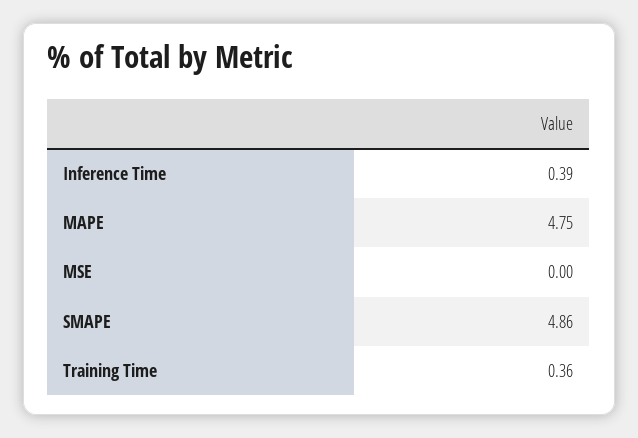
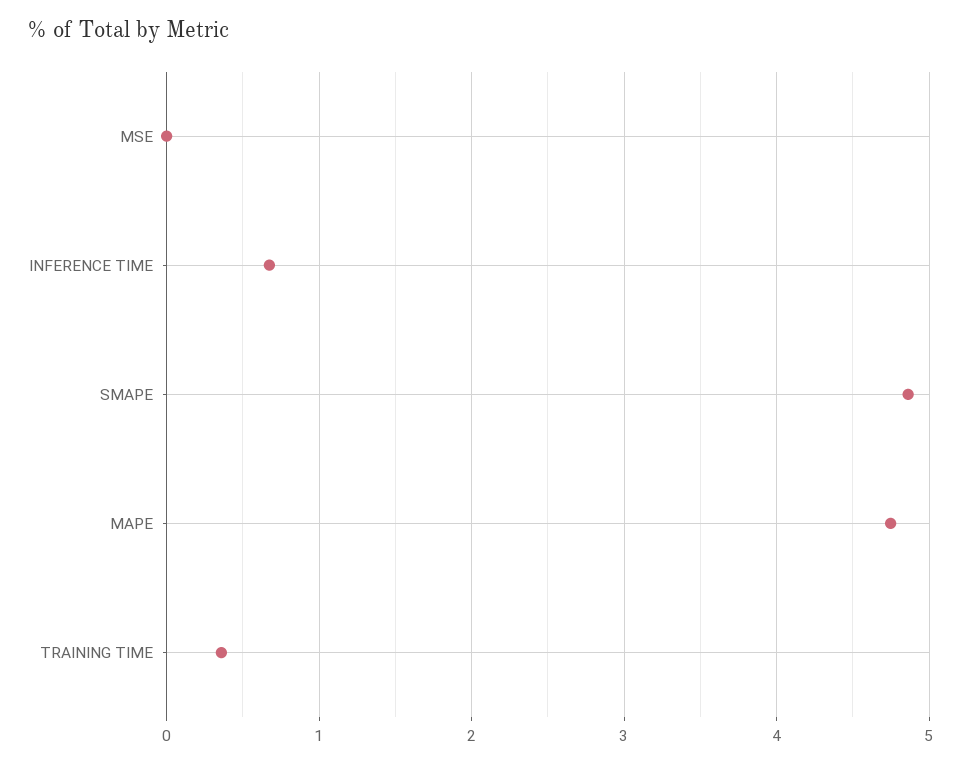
  {
-   "Inference Time": 0.39,
+   "Inference Time": 0.7,
    "MAPE": 4.75,
    "MSE": 0,
    "SMAPE": 4.86,
    "Training Time": 0.36
  }

